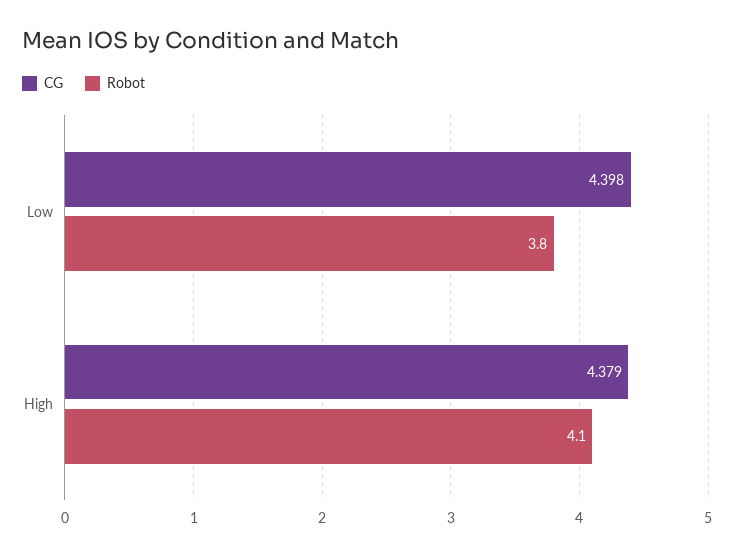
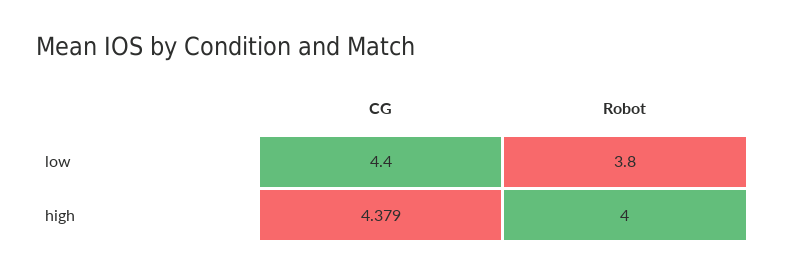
  {
    "CG": {
-     "Low": 4.398,
+     "Low": 4.4,
      "High": 4.379
    },
    "Robot": {
      "Low": 3.8,
-     "High": 4.1
+     "High": 4
    }
  }

